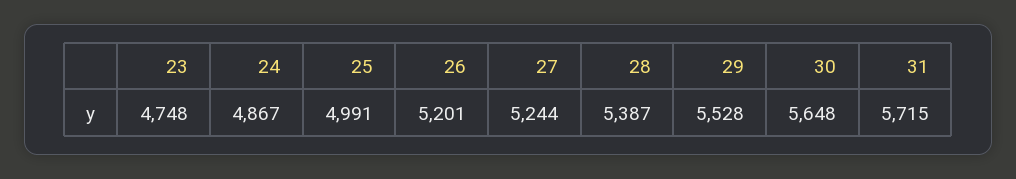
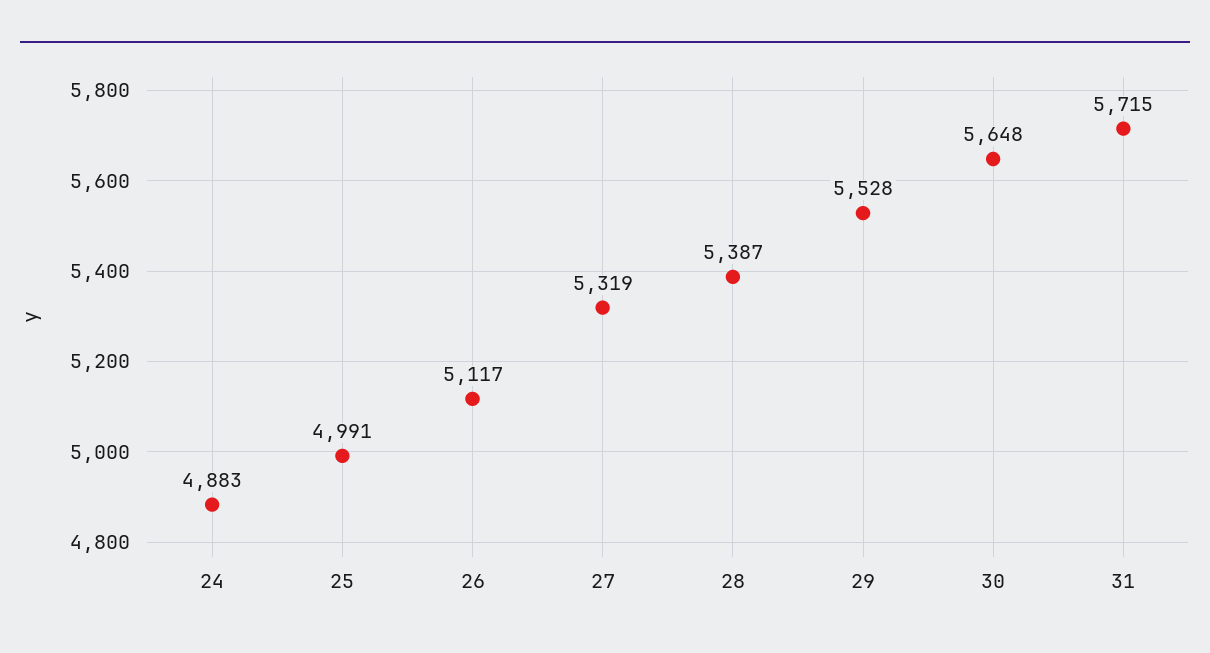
  {
-   "23": 4748,
-   "24": 4867,
+   "24": 4883,
    "25": 4991,
-   "26": 5201,
+   "26": 5117,
-   "27": 5244,
+   "27": 5319,
    "28": 5387,
    "29": 5528,
    "30": 5648,
    "31": 5715
  }

